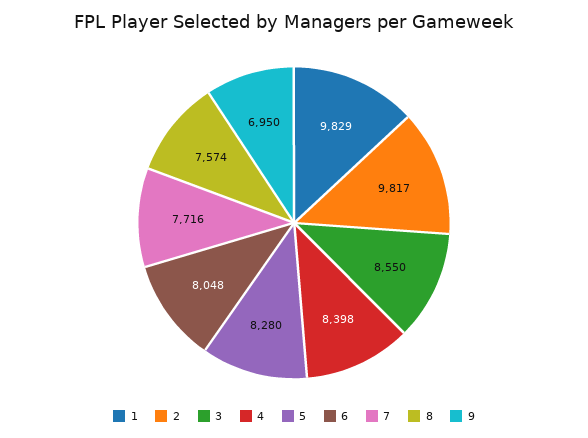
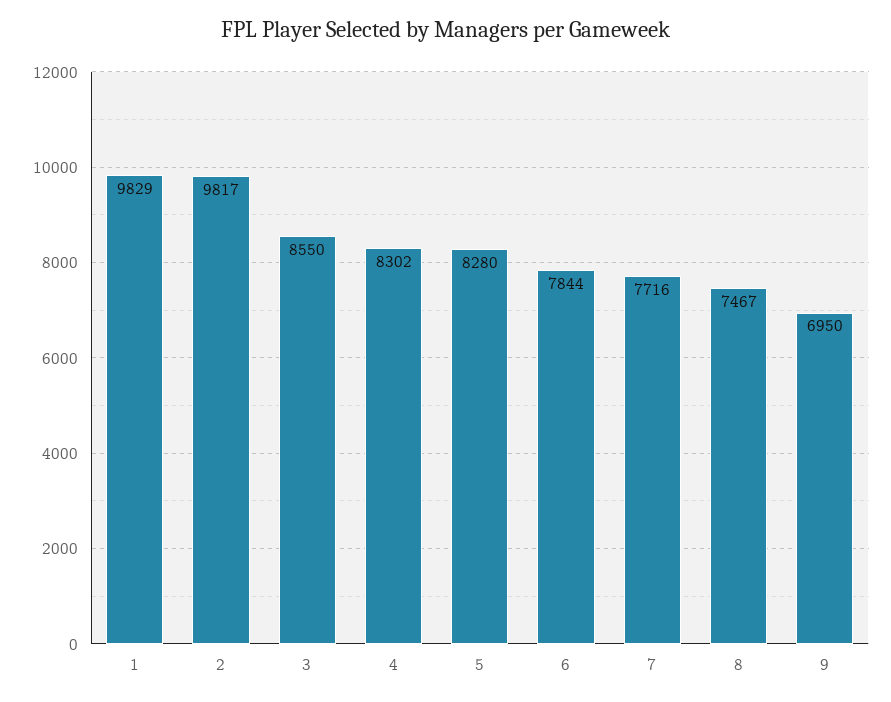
  {
    "1": 9829,
    "2": 9817,
    "3": 8550,
-   "4": 8398,
+   "4": 8302,
    "5": 8280,
-   "6": 8048,
+   "6": 7844,
    "7": 7716,
-   "8": 7574,
+   "8": 7467,
    "9": 6950
  }

